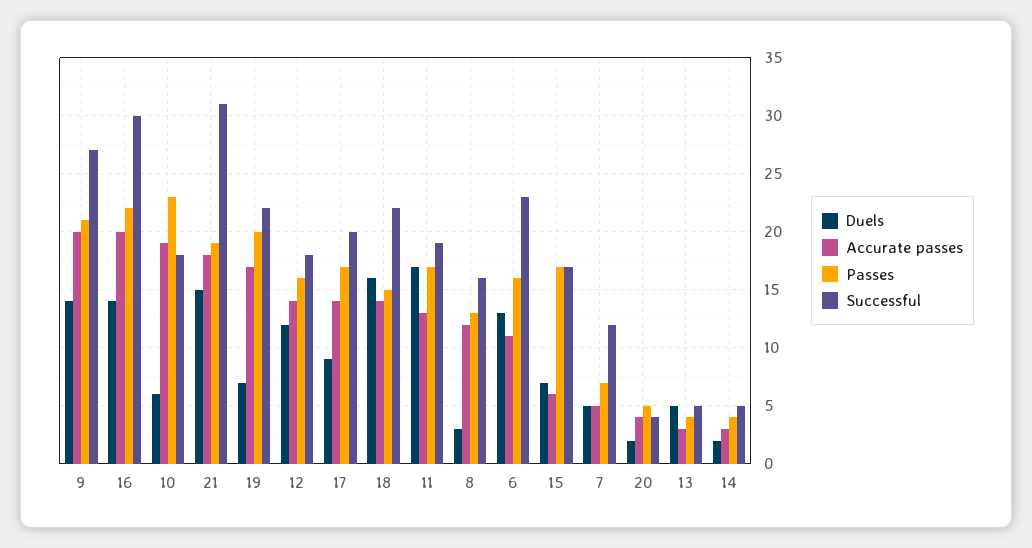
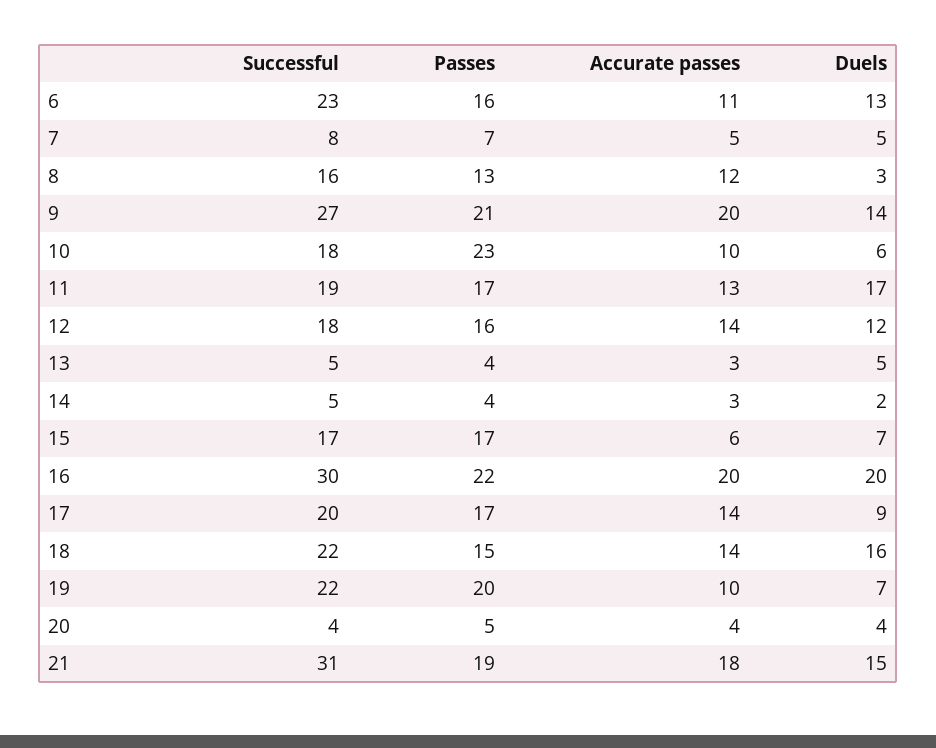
  {
    "Duels": {
      "9": 14,
-     "16": 14,
+     "16": 20,
      "10": 6,
      "21": 15,
      "19": 7,
      "12": 12,
      "17": 9,
      "18": 16,
      "11": 17,
      "8": 3,
      "6": 13,
      "15": 7,
      "7": 5,
-     "20": 2,
+     "20": 4,
      "13": 5,
      "14": 2
    },
    "Accurate passes": {
      "9": 20,
      "16": 20,
-     "10": 19,
+     "10": 10,
      "21": 18,
-     "19": 17,
+     "19": 10,
      "12": 14,
      "17": 14,
      "18": 14,
      "11": 13,
      "8": 12,
      "6": 11,
      "15": 6,
      "7": 5,
      "20": 4,
      "13": 3,
      "14": 3
    },
    "Passes": {
      "9": 21,
      "16": 22,
      "10": 23,
      "21": 19,
      "19": 20,
      "12": 16,
      "17": 17,
      "18": 15,
      "11": 17,
      "8": 13,
      "6": 16,
      "15": 17,
      "7": 7,
      "20": 5,
      "13": 4,
      "14": 4
    },
    "Successful": {
      "9": 27,
      "16": 30,
      "10": 18,
      "21": 31,
      "19": 22,
      "12": 18,
      "17": 20,
      "18": 22,
      "11": 19,
      "8": 16,
      "6": 23,
      "15": 17,
-     "7": 12,
+     "7": 8,
      "20": 4,
      "13": 5,
      "14": 5
    }
  }

